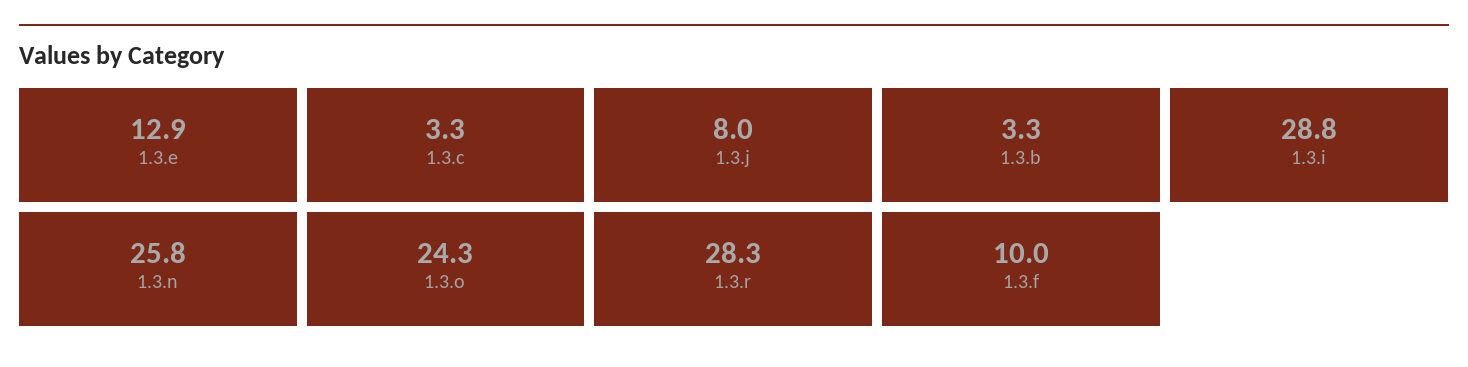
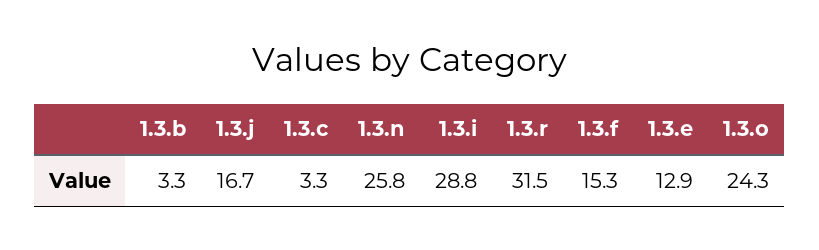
  {
    "1.3.e": 12.9,
    "1.3.c": 3.3,
-   "1.3.j": 8,
+   "1.3.j": 16.7,
    "1.3.b": 3.3,
    "1.3.i": 28.8,
    "1.3.n": 25.8,
    "1.3.o": 24.3,
-   "1.3.r": 28.3,
+   "1.3.r": 31.5,
-   "1.3.f": 10
+   "1.3.f": 15.3
  }

